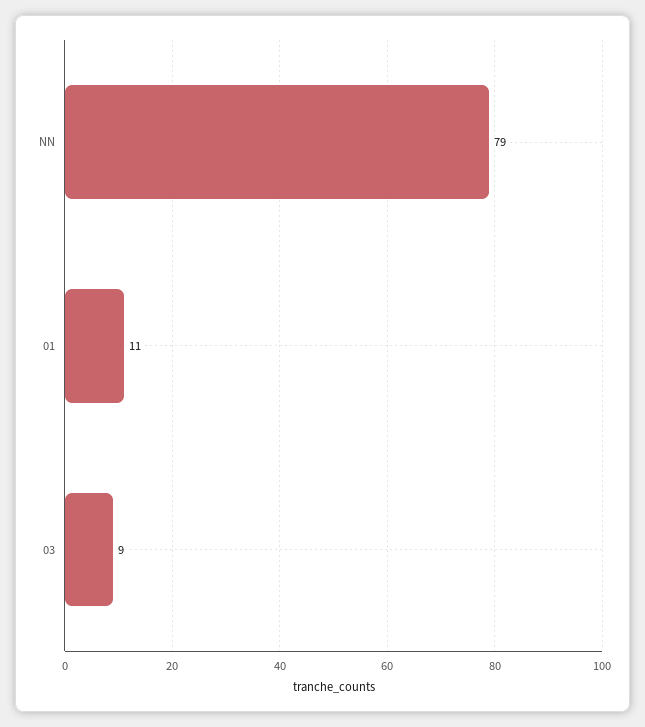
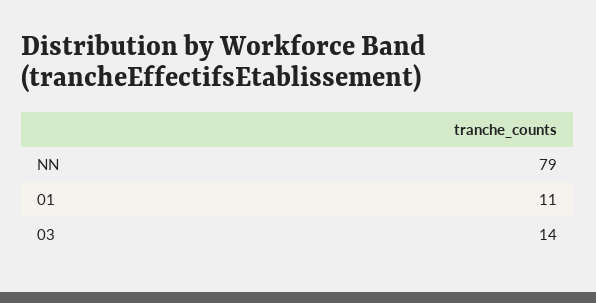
  {
    "NN": 79,
    "01": 11,
-   "03": 9
+   "03": 14
  }

